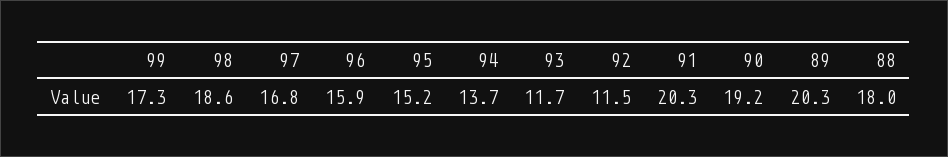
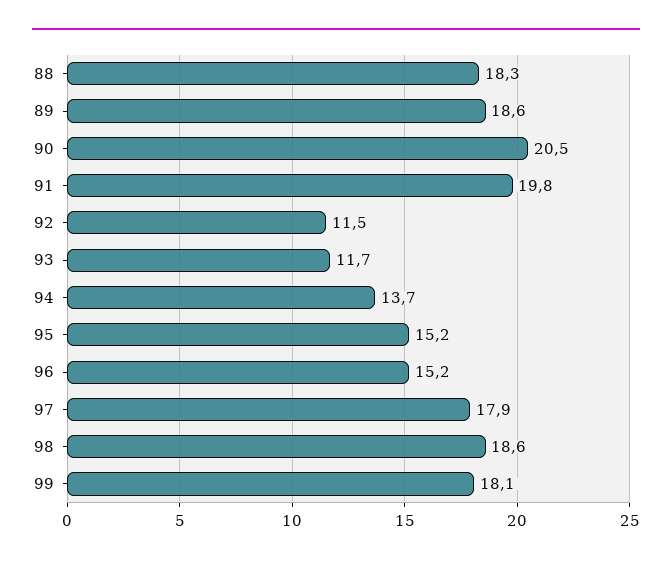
  {
-   "99": 17.3,
+   "99": 18.1,
    "98": 18.6,
-   "97": 16.8,
+   "97": 17.9,
-   "96": 15.9,
+   "96": 15.2,
    "95": 15.2,
    "94": 13.7,
    "93": 11.7,
    "92": 11.5,
-   "91": 20.3,
+   "91": 19.8,
-   "90": 19.2,
+   "90": 20.5,
-   "89": 20.3,
+   "89": 18.6,
-   "88": 18
+   "88": 18.3
  }

